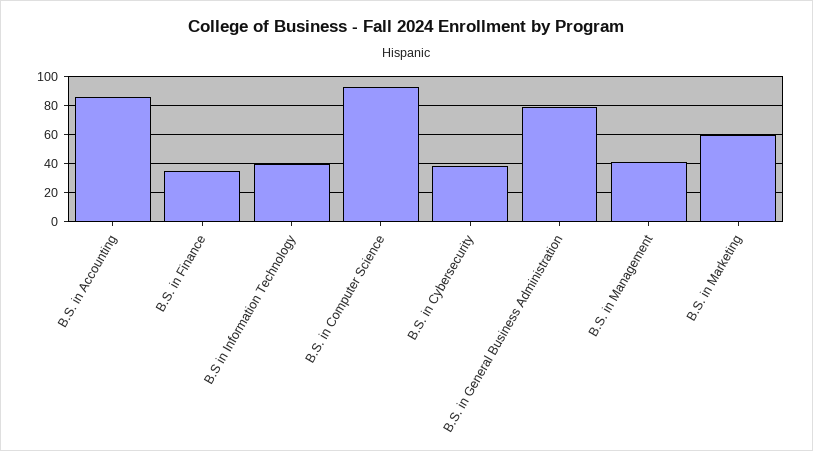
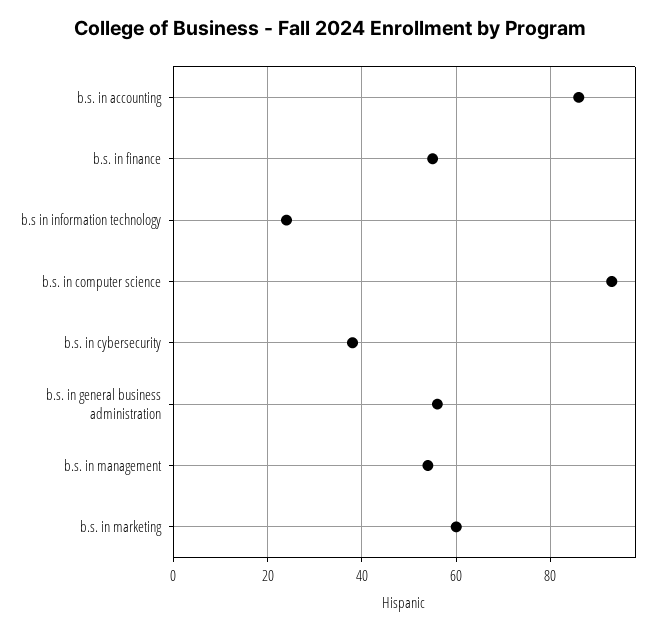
  {
    "B.S. in Accounting": 85,
-   "B.S. in Finance": 35,
+   "B.S. in Finance": 55,
-   "B.S in Information Technology": 40,
+   "B.S in Information Technology": 25,
    "B.S. in Computer Science": 95,
    "B.S. in Cybersecurity": 40,
-   "B.S. in General Business Administration": 80,
+   "B.S. in General Business Administration": 55,
-   "B.S. in Management": 40,
+   "B.S. in Management": 55,
    "B.S. in Marketing": 60
  }

